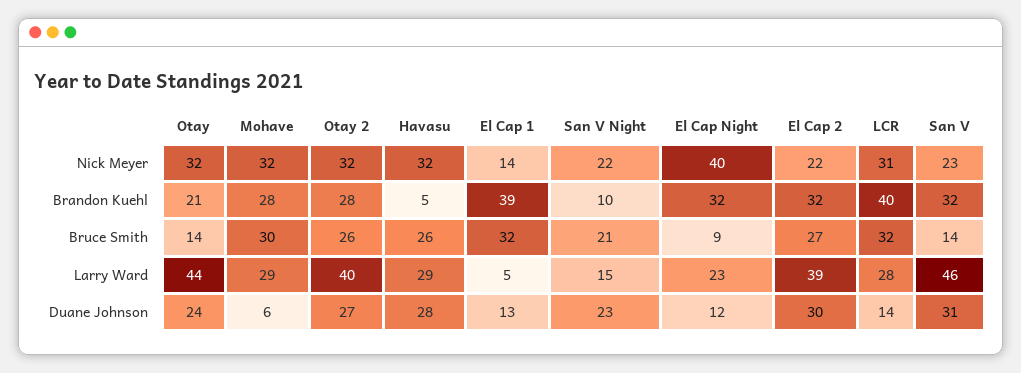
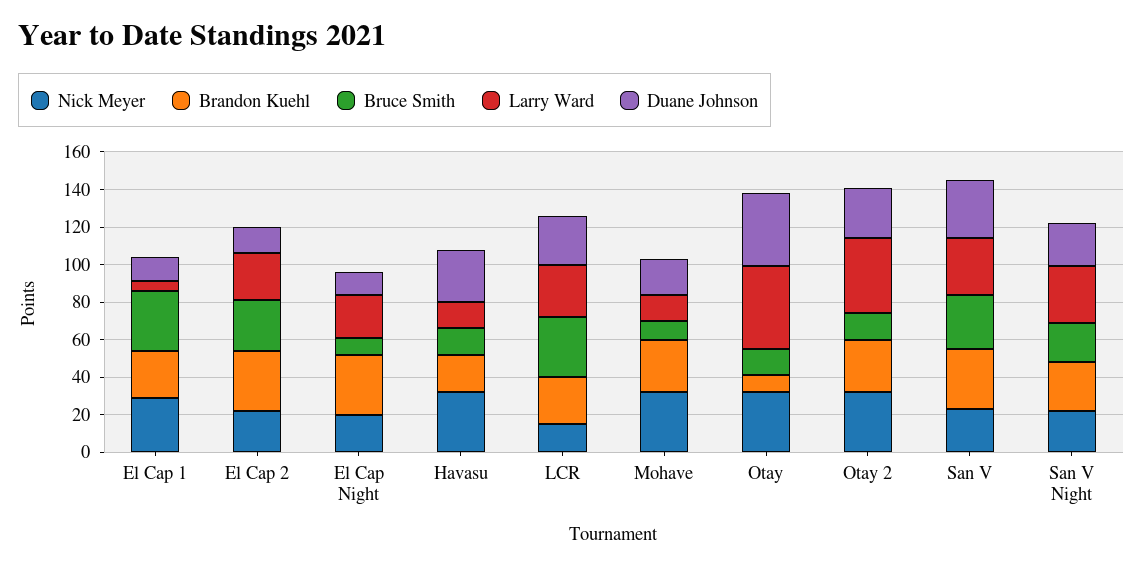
  {
    "Nick Meyer": {
      "Otay": 32,
      "Mohave": 32,
      "Otay 2": 32,
      "Havasu": 32,
-     "El Cap 1": 14,
+     "El Cap 1": 30,
      "San V Night": 22,
-     "El Cap Night": 40,
+     "El Cap Night": 20,
      "El Cap 2": 22,
-     "LCR": 31,
+     "LCR": 15,
      "San V": 23
    },
    "Brandon Kuehl": {
-     "Otay": 21,
+     "Otay": 10,
      "Mohave": 28,
      "Otay 2": 28,
-     "Havasu": 5,
+     "Havasu": 20,
-     "El Cap 1": 39,
+     "El Cap 1": 25,
-     "San V Night": 10,
+     "San V Night": 25,
      "El Cap Night": 32,
      "El Cap 2": 32,
-     "LCR": 40,
+     "LCR": 25,
      "San V": 32
    },
    "Bruce Smith": {
      "Otay": 14,
-     "Mohave": 30,
+     "Mohave": 10,
-     "Otay 2": 26,
+     "Otay 2": 15,
-     "Havasu": 26,
+     "Havasu": 15,
      "El Cap 1": 32,
      "San V Night": 21,
      "El Cap Night": 9,
      "El Cap 2": 27,
      "LCR": 32,
-     "San V": 14
+     "San V": 30
    },
    "Larry Ward": {
      "Otay": 44,
-     "Mohave": 29,
+     "Mohave": 15,
      "Otay 2": 40,
-     "Havasu": 29,
+     "Havasu": 15,
      "El Cap 1": 5,
-     "San V Night": 15,
+     "San V Night": 30,
      "El Cap Night": 23,
-     "El Cap 2": 39,
+     "El Cap 2": 25,
      "LCR": 28,
-     "San V": 46
+     "San V": 30
    },
    "Duane Johnson": {
-     "Otay": 24,
+     "Otay": 40,
-     "Mohave": 6,
+     "Mohave": 20,
      "Otay 2": 27,
      "Havasu": 28,
      "El Cap 1": 13,
      "San V Night": 23,
      "El Cap Night": 12,
-     "El Cap 2": 30,
+     "El Cap 2": 15,
-     "LCR": 14,
+     "LCR": 25,
      "San V": 31
    }
  }

